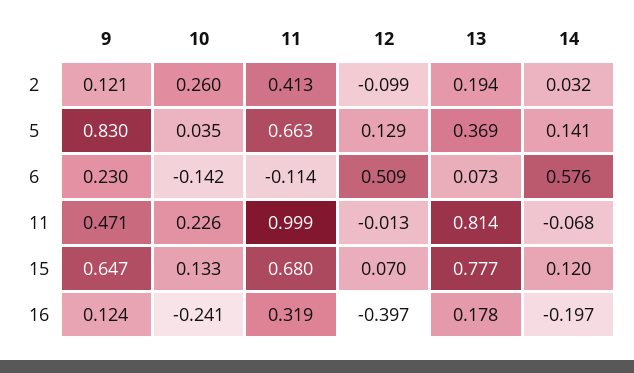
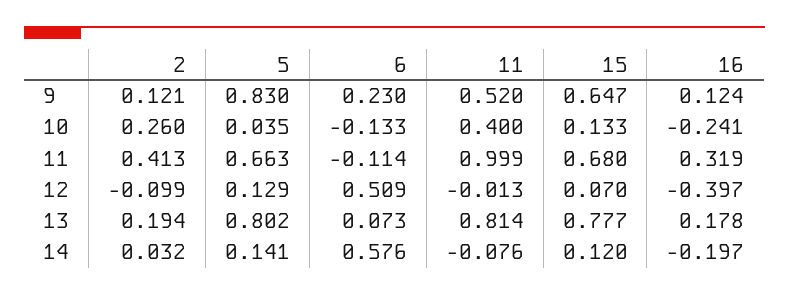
  {
    "9": {
      "2": 0.121,
      "5": 0.83,
      "6": 0.23,
-     "11": 0.471,
+     "11": 0.52,
      "15": 0.647,
      "16": 0.124
    },
    "10": {
      "2": 0.26,
      "5": 0.035,
-     "6": -0.142,
+     "6": -0.133,
-     "11": 0.226,
+     "11": 0.4,
      "15": 0.133,
      "16": -0.241
    },
    "11": {
      "2": 0.413,
      "5": 0.663,
      "6": -0.114,
      "11": 0.999,
      "15": 0.68,
      "16": 0.319
    },
    "12": {
      "2": -0.099,
      "5": 0.129,
      "6": 0.509,
      "11": -0.013,
      "15": 0.07,
      "16": -0.397
    },
    "13": {
      "2": 0.194,
-     "5": 0.369,
+     "5": 0.802,
      "6": 0.073,
      "11": 0.814,
      "15": 0.777,
      "16": 0.178
    },
    "14": {
      "2": 0.032,
      "5": 0.141,
      "6": 0.576,
-     "11": -0.068,
+     "11": -0.076,
      "15": 0.12,
      "16": -0.197
    }
  }

